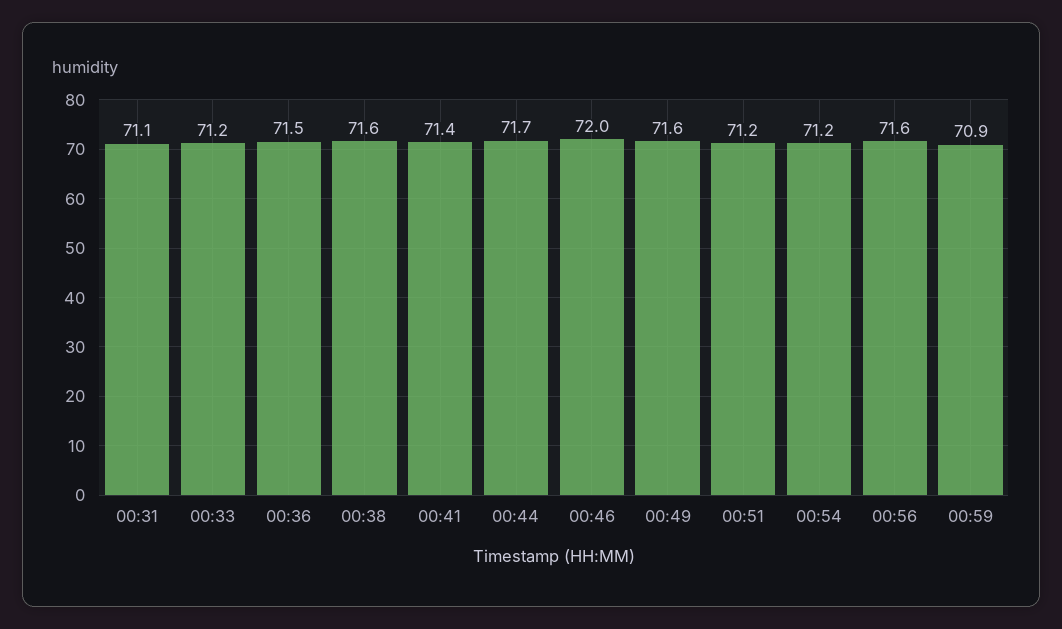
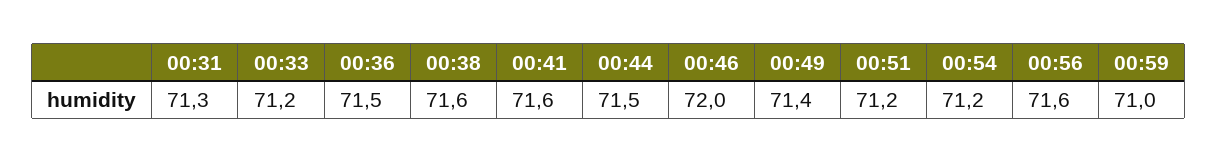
  {
-   "00:31": 71.1,
+   "00:31": 71.3,
    "00:33": 71.2,
    "00:36": 71.5,
    "00:38": 71.6,
-   "00:41": 71.4,
+   "00:41": 71.6,
-   "00:44": 71.7,
+   "00:44": 71.5,
    "00:46": 72,
-   "00:49": 71.6,
+   "00:49": 71.4,
    "00:51": 71.2,
    "00:54": 71.2,
    "00:56": 71.6,
-   "00:59": 70.9
+   "00:59": 71
  }

